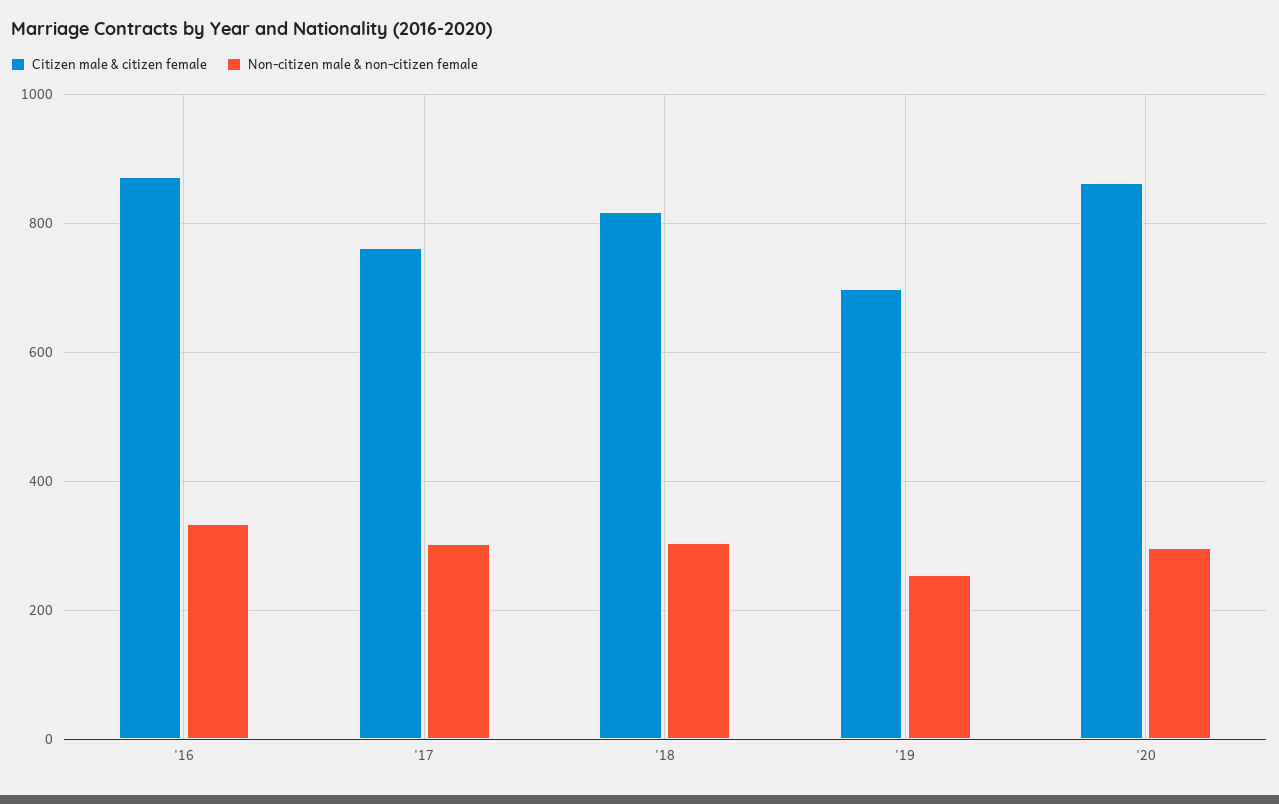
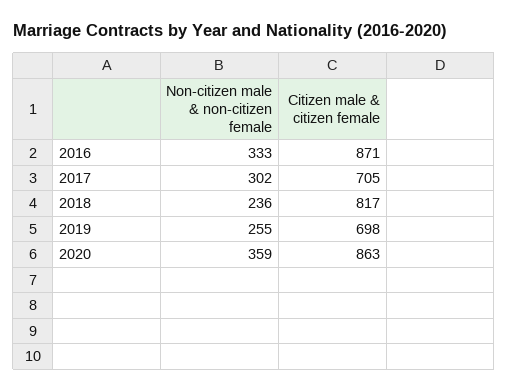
  {
    "Citizen male & citizen female": {
      "'16": 871,
-     "'17": 760,
+     "'17": 705,
      "'18": 817,
      "'19": 698,
      "'20": 863
    },
    "Non-citizen male & non-citizen female": {
      "'16": 333,
      "'17": 302,
-     "'18": 300,
+     "'18": 236,
      "'19": 255,
-     "'20": 300
+     "'20": 359
    }
  }

